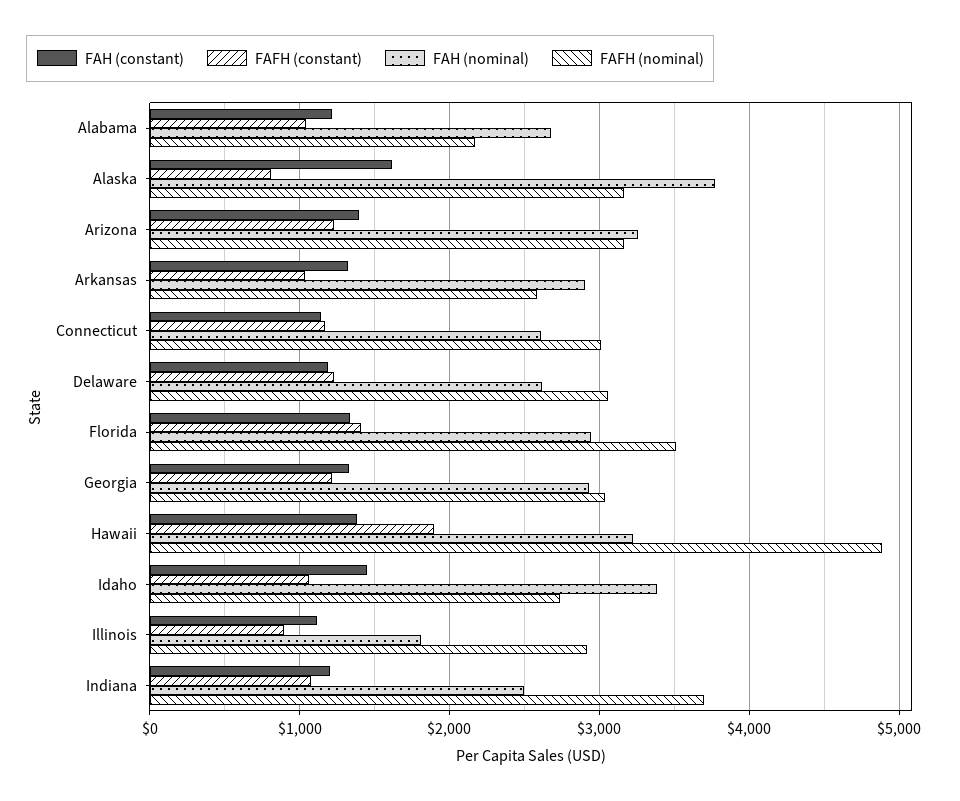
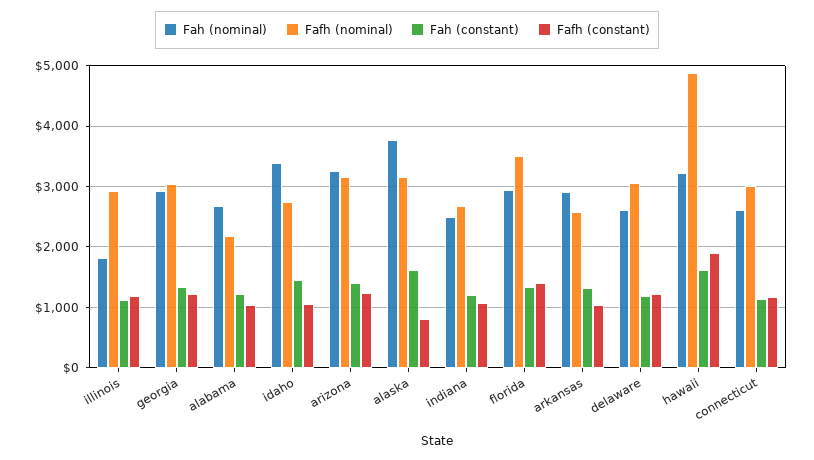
  {
    "FAH (constant)": {
      "Alabama": 1200,
      "Alaska": 1600,
      "Arizona": 1400,
      "Arkansas": 1300,
      "Connecticut": 1100,
      "Delaware": 1200,
      "Florida": 1300,
      "Georgia": 1300,
-     "Hawaii": 1400,
+     "Hawaii": 1600,
      "Idaho": 1500,
      "Illinois": 1100,
      "Indiana": 1200
    },
    "FAFH (constant)": {
      "Alabama": 1000,
      "Alaska": 800,
      "Arizona": 1200,
      "Arkansas": 1000,
      "Connecticut": 1200,
      "Delaware": 1200,
      "Florida": 1400,
      "Georgia": 1200,
      "Hawaii": 1900,
      "Idaho": 1100,
-     "Illinois": 900,
+     "Illinois": 1200,
      "Indiana": 1100
    },
    "FAH (nominal)": {
      "Alabama": 2700,
      "Alaska": 3800,
      "Arizona": 3300,
      "Arkansas": 2900,
      "Connecticut": 2600,
      "Delaware": 2600,
      "Florida": 2900,
      "Georgia": 2900,
      "Hawaii": 3200,
      "Idaho": 3400,
      "Illinois": 1800,
      "Indiana": 2500
    },
    "FAFH (nominal)": {
      "Alabama": 2200,
      "Alaska": 3200,
      "Arizona": 3200,
      "Arkansas": 2600,
      "Connecticut": 3000,
      "Delaware": 3100,
      "Florida": 3500,
      "Georgia": 3000,
      "Hawaii": 4900,
      "Idaho": 2700,
      "Illinois": 2900,
-     "Indiana": 3700
+     "Indiana": 2700
    }
  }

